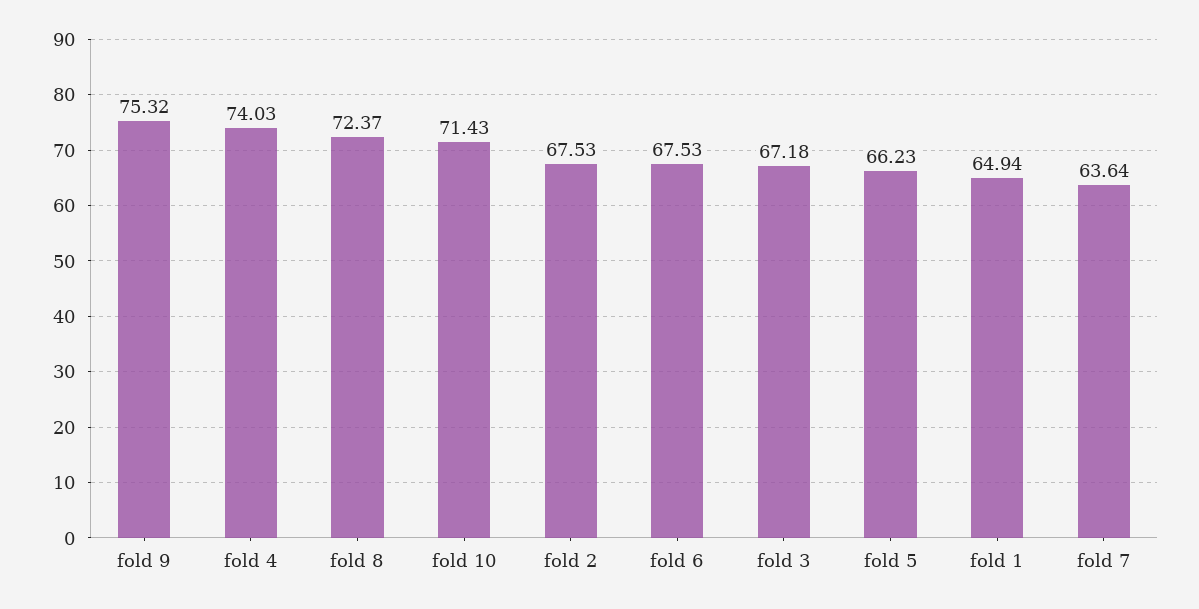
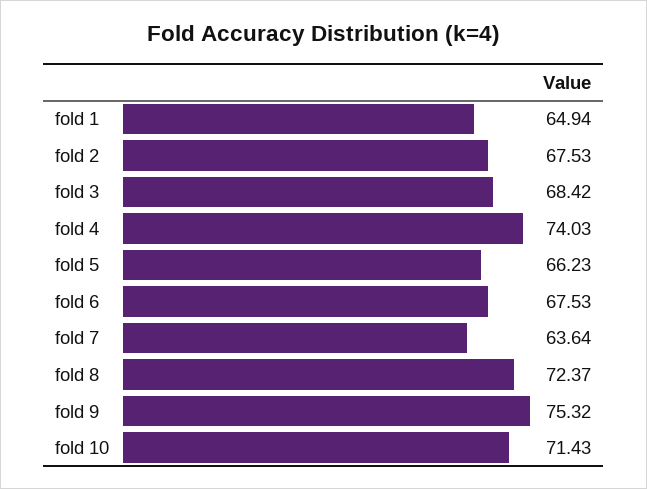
  {
    "fold 9": 75.32,
    "fold 4": 74.03,
    "fold 8": 72.37,
    "fold 10": 71.43,
    "fold 2": 67.53,
    "fold 6": 67.53,
-   "fold 3": 67.18,
+   "fold 3": 68.42,
    "fold 5": 66.23,
    "fold 1": 64.94,
    "fold 7": 63.64
  }

